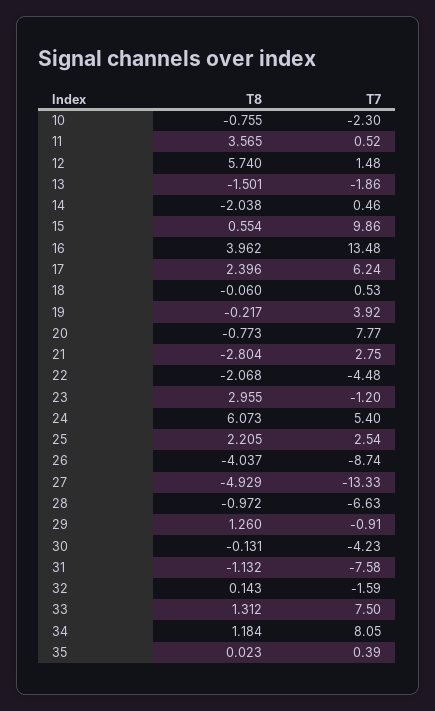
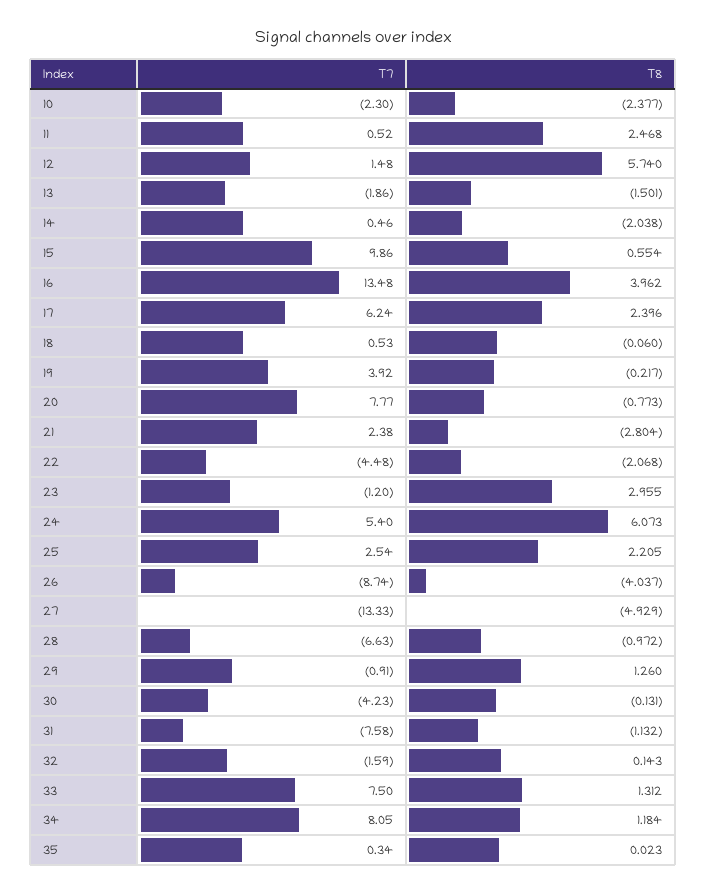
  {
    "T8": {
-     "10": -0.755,
+     "10": -2.377,
-     "11": 3.565,
+     "11": 2.468,
      "12": 5.74,
      "13": -1.501,
      "14": -2.038,
      "15": 0.554,
      "16": 3.962,
      "17": 2.396,
      "18": -0.06,
      "19": -0.217,
      "20": -0.773,
      "21": -2.804,
      "22": -2.068,
      "23": 2.955,
      "24": 6.073,
      "25": 2.205,
      "26": -4.037,
      "27": -4.929,
      "28": -0.972,
      "29": 1.26,
      "30": -0.131,
      "31": -1.132,
      "32": 0.143,
      "33": 1.312,
      "34": 1.184,
      "35": 0.023
    },
    "T7": {
      "10": -2.3,
      "11": 0.52,
      "12": 1.48,
      "13": -1.86,
      "14": 0.46,
      "15": 9.86,
      "16": 13.48,
      "17": 6.24,
      "18": 0.53,
      "19": 3.92,
      "20": 7.77,
-     "21": 2.75,
+     "21": 2.38,
      "22": -4.48,
      "23": -1.2,
      "24": 5.4,
      "25": 2.54,
      "26": -8.74,
      "27": -13.33,
      "28": -6.63,
      "29": -0.91,
      "30": -4.23,
      "31": -7.58,
      "32": -1.59,
      "33": 7.5,
      "34": 8.05,
-     "35": 0.39
+     "35": 0.34
    }
  }

